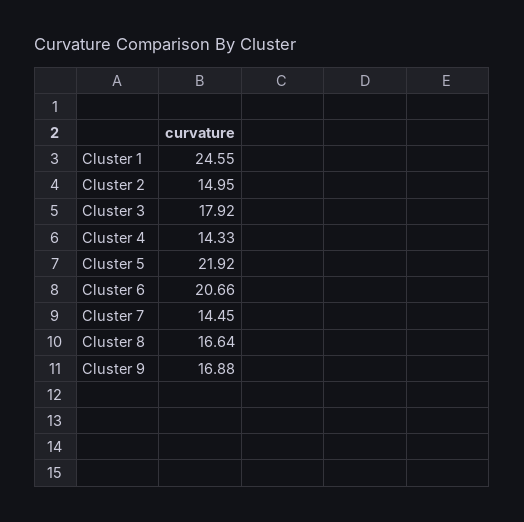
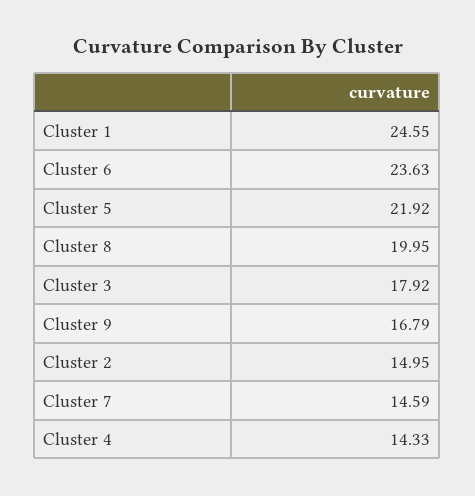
  {
    "Cluster 1": 24.55,
    "Cluster 2": 14.95,
    "Cluster 3": 17.92,
    "Cluster 4": 14.33,
    "Cluster 5": 21.92,
-   "Cluster 6": 20.66,
+   "Cluster 6": 23.63,
-   "Cluster 7": 14.45,
+   "Cluster 7": 14.59,
-   "Cluster 8": 16.64,
+   "Cluster 8": 19.95,
-   "Cluster 9": 16.88
+   "Cluster 9": 16.79
  }

